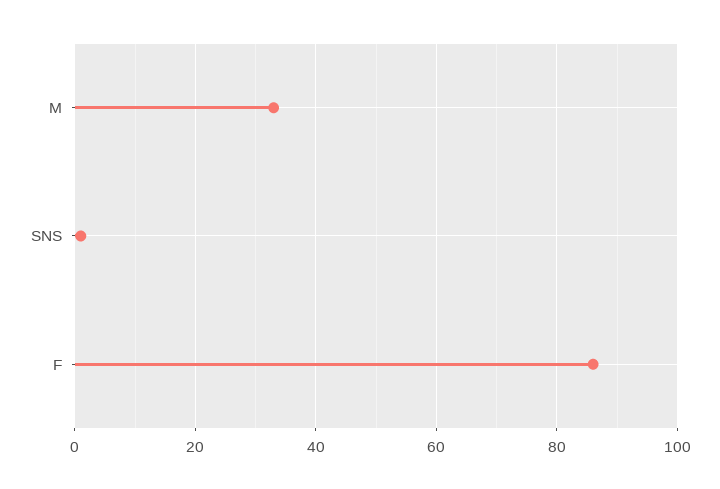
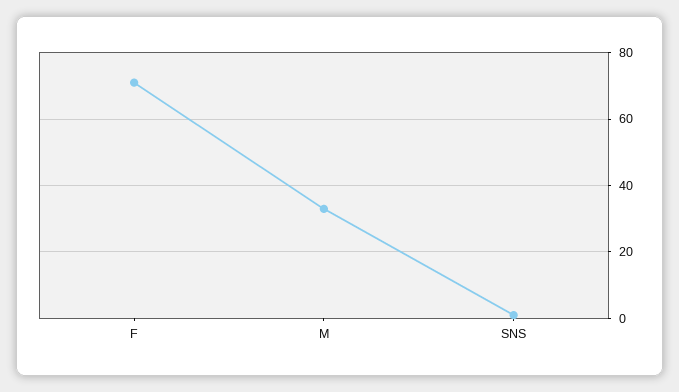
  {
    "M": 35,
    "SNS": 0,
-   "F": 85
+   "F": 70
  }

